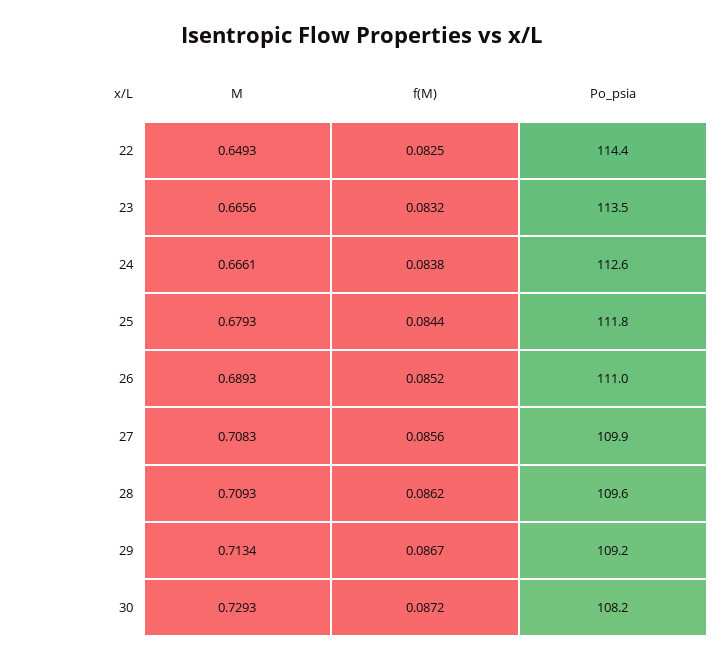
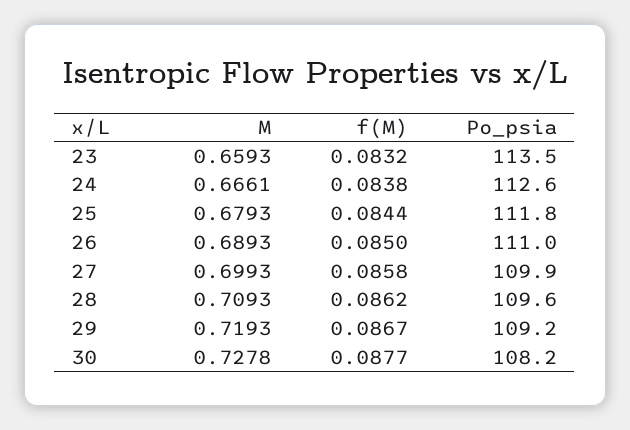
  {
    "M": {
-     "22": 0.6493,
-     "23": 0.6656,
+     "23": 0.6593,
      "24": 0.6661,
      "25": 0.6793,
      "26": 0.6893,
-     "27": 0.7083,
+     "27": 0.6993,
      "28": 0.7093,
-     "29": 0.7134,
+     "29": 0.7193,
-     "30": 0.7293
+     "30": 0.7278
    },
    "f(M)": {
-     "22": 0.0825,
      "23": 0.0832,
      "24": 0.0838,
      "25": 0.0844,
-     "26": 0.0852,
+     "26": 0.085,
-     "27": 0.0856,
+     "27": 0.0858,
      "28": 0.0862,
      "29": 0.0867,
-     "30": 0.0872
+     "30": 0.0877
    },
    "Po_psia": {
-     "22": 114.4,
      "23": 113.5,
      "24": 112.6,
      "25": 111.8,
      "26": 111,
      "27": 109.9,
      "28": 109.6,
      "29": 109.2,
      "30": 108.2
    }
  }

